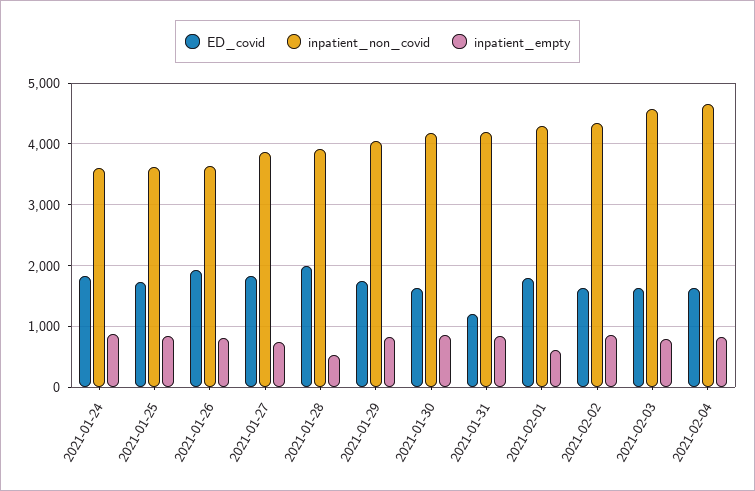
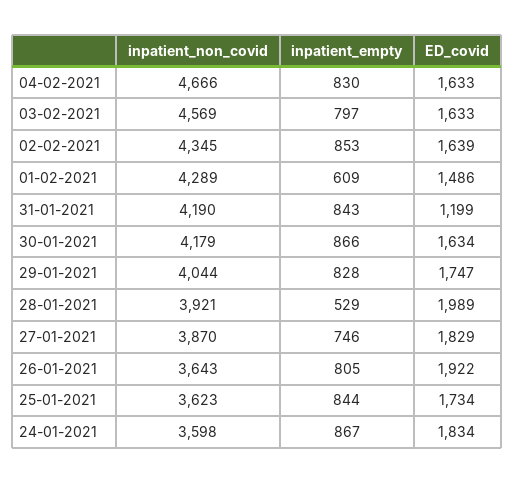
  {
    "ED_covid": {
      "2021-01-24": 1834,
      "2021-01-25": 1734,
      "2021-01-26": 1922,
      "2021-01-27": 1829,
      "2021-01-28": 1989,
      "2021-01-29": 1747,
      "2021-01-30": 1634,
      "2021-01-31": 1199,
-     "2021-02-01": 1800,
+     "2021-02-01": 1486,
      "2021-02-02": 1639,
      "2021-02-03": 1633,
      "2021-02-04": 1633
    },
    "inpatient_non_covid": {
      "2021-01-24": 3598,
      "2021-01-25": 3623,
      "2021-01-26": 3643,
      "2021-01-27": 3870,
      "2021-01-28": 3921,
      "2021-01-29": 4044,
      "2021-01-30": 4179,
      "2021-01-31": 4190,
      "2021-02-01": 4289,
      "2021-02-02": 4345,
      "2021-02-03": 4569,
      "2021-02-04": 4666
    },
    "inpatient_empty": {
      "2021-01-24": 867,
      "2021-01-25": 844,
      "2021-01-26": 805,
      "2021-01-27": 746,
      "2021-01-28": 529,
      "2021-01-29": 828,
      "2021-01-30": 866,
      "2021-01-31": 843,
      "2021-02-01": 609,
      "2021-02-02": 853,
      "2021-02-03": 797,
      "2021-02-04": 830
    }
  }

